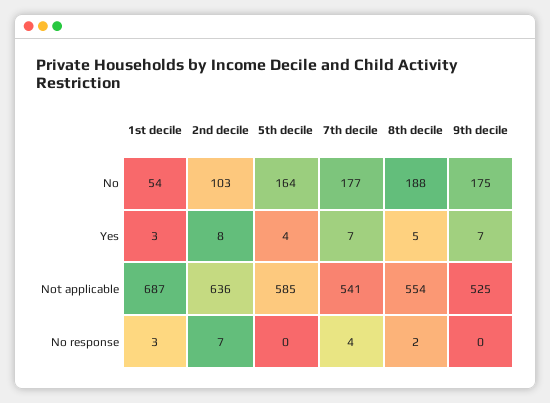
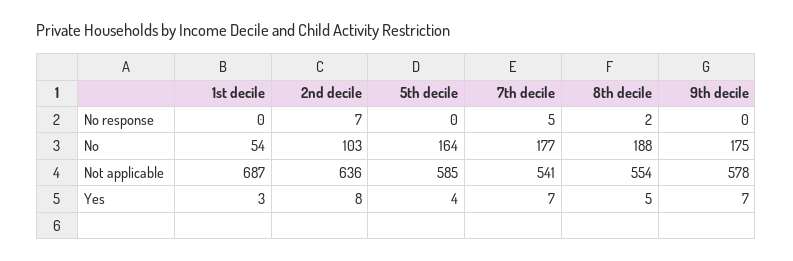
  {
    "1st decile": {
      "No": 54,
      "Yes": 3,
      "Not applicable": 687,
-     "No response": 3
+     "No response": 0
    },
    "2nd decile": {
      "No": 103,
      "Yes": 8,
      "Not applicable": 636,
      "No response": 7
    },
    "5th decile": {
      "No": 164,
      "Yes": 4,
      "Not applicable": 585,
      "No response": 0
    },
    "7th decile": {
      "No": 177,
      "Yes": 7,
      "Not applicable": 541,
-     "No response": 4
+     "No response": 5
    },
    "8th decile": {
      "No": 188,
      "Yes": 5,
      "Not applicable": 554,
      "No response": 2
    },
    "9th decile": {
      "No": 175,
      "Yes": 7,
-     "Not applicable": 525,
+     "Not applicable": 578,
      "No response": 0
    }
  }

